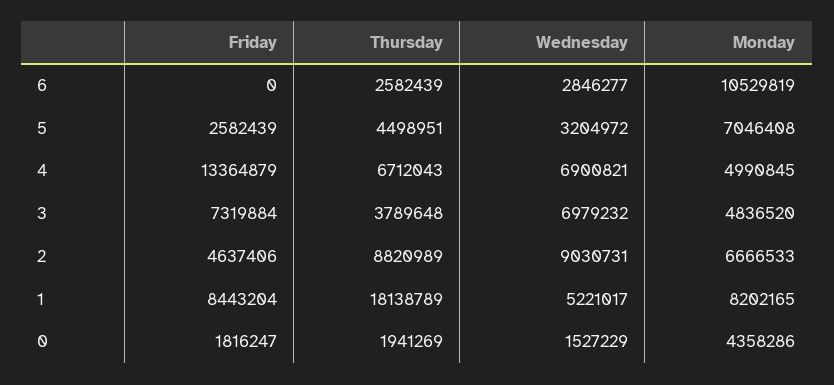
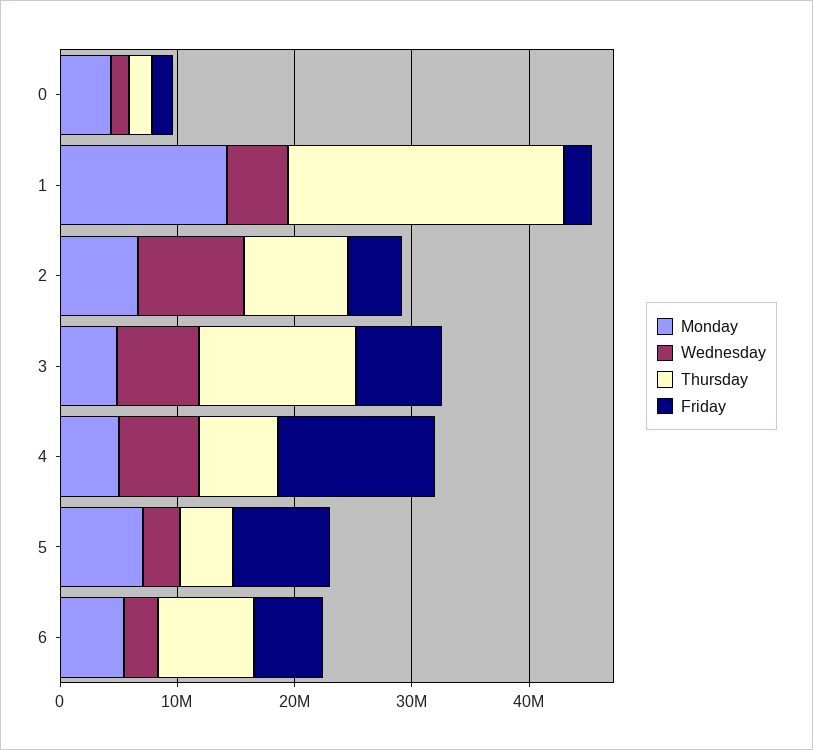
  {
    "Friday": {
-     "6": 0,
+     "6": 6000000,
-     "5": 2582439,
+     "5": 8000000,
      "4": 13364879,
      "3": 7319884,
      "2": 4637406,
-     "1": 8443204,
+     "1": 2000000,
      "0": 1816247
    },
    "Thursday": {
-     "6": 2582439,
+     "6": 8000000,
      "5": 4498951,
      "4": 6712043,
-     "3": 3789648,
+     "3": 14000000,
      "2": 8820989,
-     "1": 18138789,
+     "1": 24000000,
      "0": 1941269
    },
    "Wednesday": {
      "6": 2846277,
      "5": 3204972,
      "4": 6900821,
      "3": 6979232,
      "2": 9030731,
      "1": 5221017,
      "0": 1527229
    },
    "Monday": {
-     "6": 10529819,
+     "6": 6000000,
      "5": 7046408,
      "4": 4990845,
      "3": 4836520,
      "2": 6666533,
-     "1": 8202165,
+     "1": 14000000,
      "0": 4358286
    }
  }

